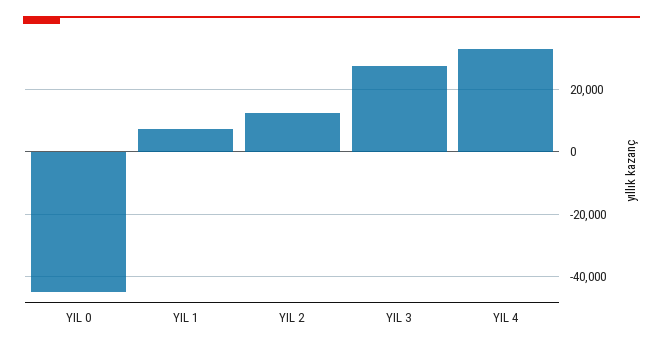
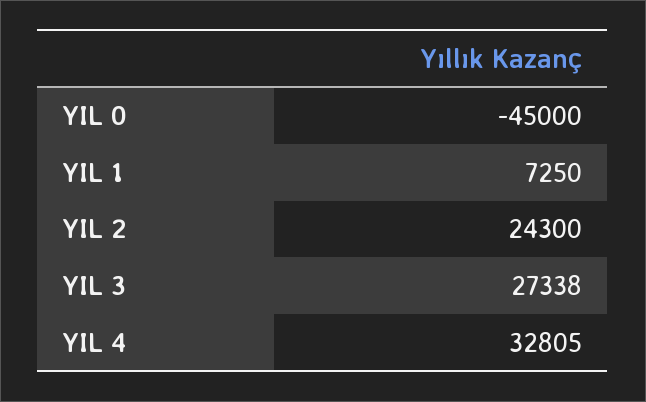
  {
    "YIL 0": -45000,
    "YIL 1": 7250,
-   "YIL 2": 12000,
+   "YIL 2": 24300,
    "YIL 3": 27338,
    "YIL 4": 32805
  }

